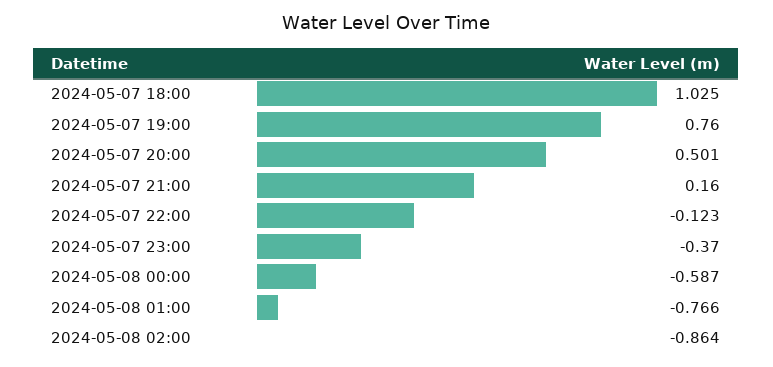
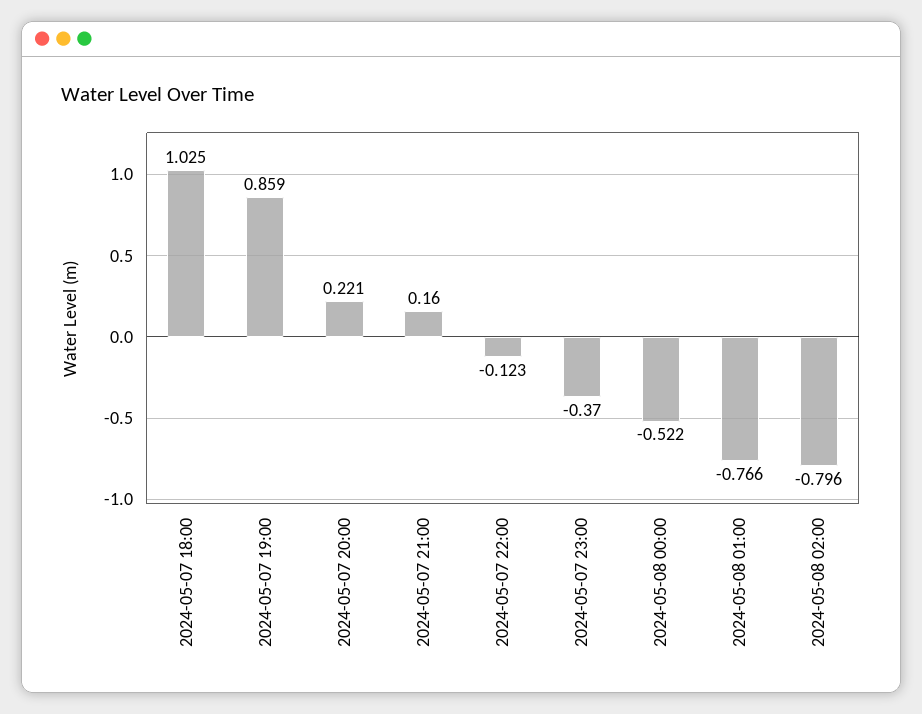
  {
    "2024-05-07 18:00": 1.025,
-   "2024-05-07 19:00": 0.76,
+   "2024-05-07 19:00": 0.859,
-   "2024-05-07 20:00": 0.501,
+   "2024-05-07 20:00": 0.221,
    "2024-05-07 21:00": 0.16,
    "2024-05-07 22:00": -0.123,
    "2024-05-07 23:00": -0.37,
-   "2024-05-08 00:00": -0.587,
+   "2024-05-08 00:00": -0.522,
    "2024-05-08 01:00": -0.766,
-   "2024-05-08 02:00": -0.864
+   "2024-05-08 02:00": -0.796
  }

